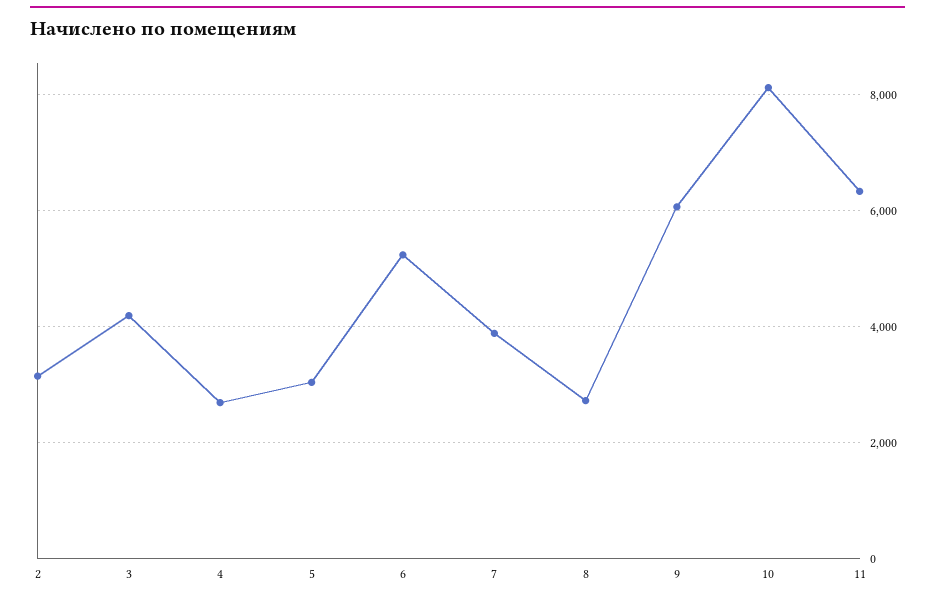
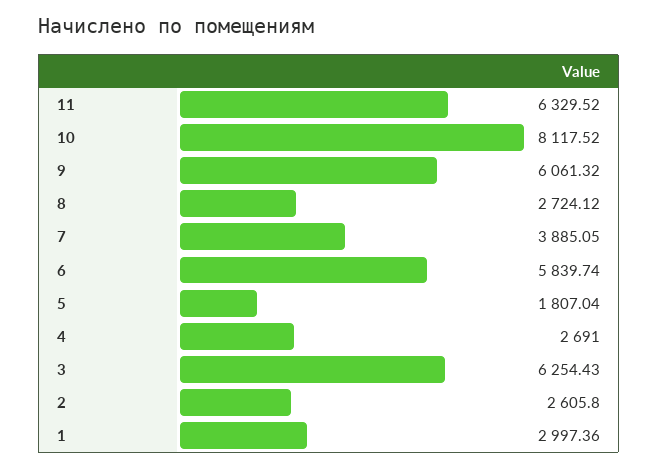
  {
-   "2": 3200,
+   "2": 2605.8,
-   "3": 4200,
+   "3": 6254.43,
    "4": 2691,
-   "5": 3000,
+   "5": 1807.04,
-   "6": 5200,
+   "6": 5839.74,
    "7": 3885.05,
    "8": 2724.12,
    "9": 6061.32,
    "10": 8117.52,
-   "11": 6329.52
+   "11": 6329.52,
+   "1": 2997.36
  }

